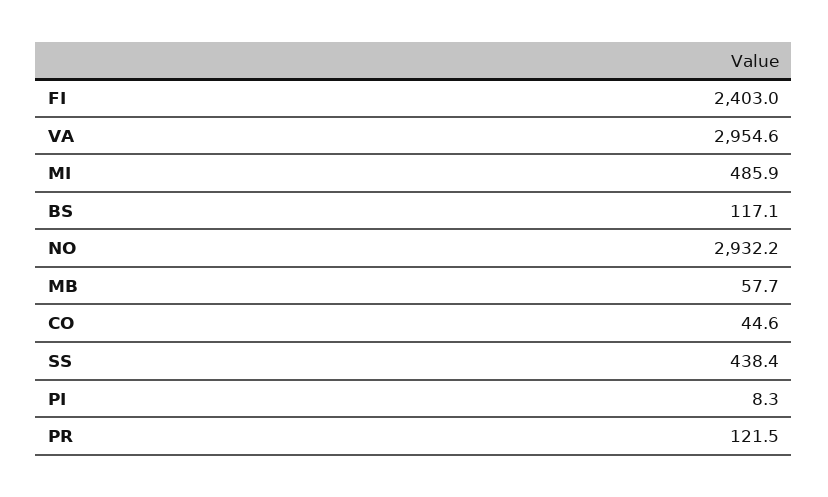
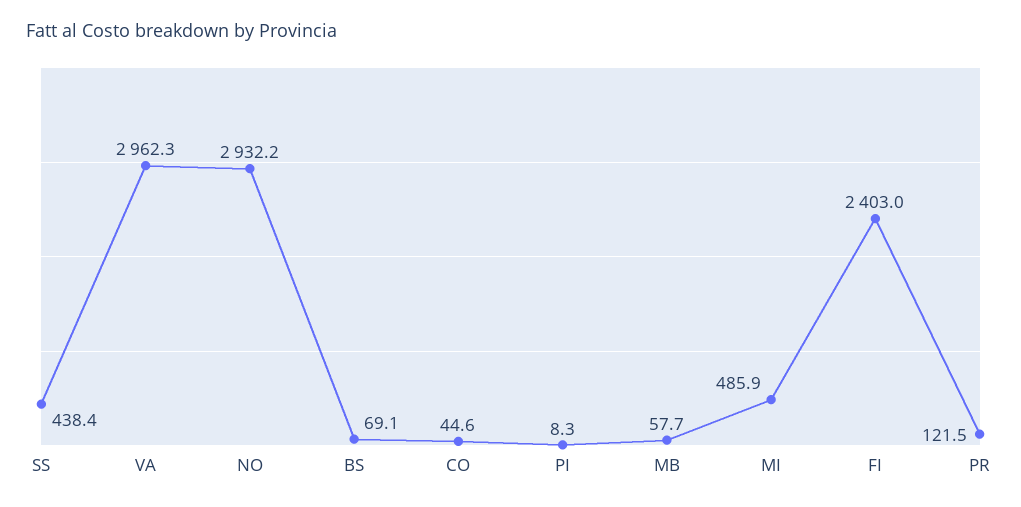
  {
    "FI": 2403,
-   "VA": 2954.6,
+   "VA": 2962.3,
    "MI": 485.9,
-   "BS": 117.1,
+   "BS": 69.1,
    "NO": 2932.2,
    "MB": 57.7,
    "CO": 44.6,
    "SS": 438.4,
    "PI": 8.3,
    "PR": 121.5
  }

